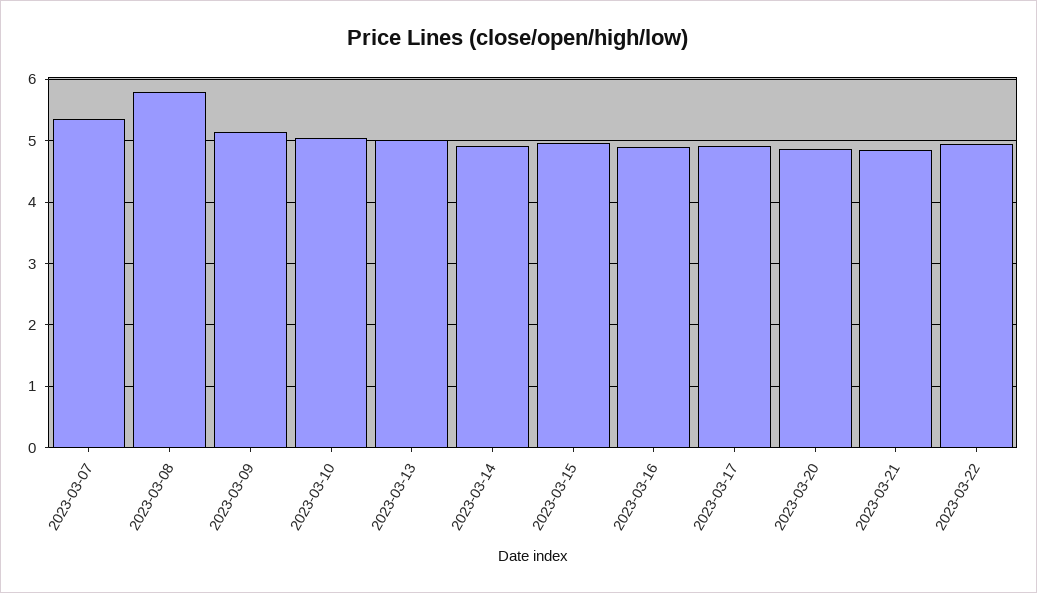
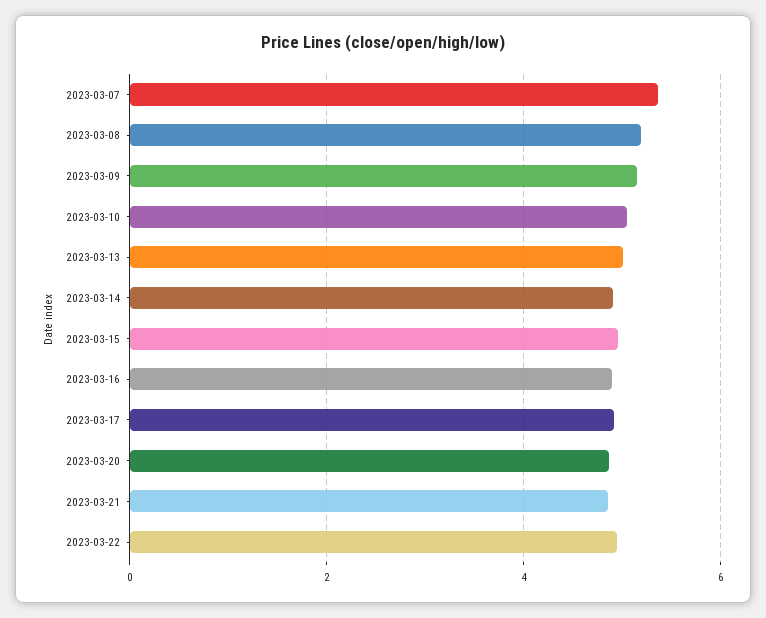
  {
    "2023-03-07": 5.4,
-   "2023-03-08": 5.8,
+   "2023-03-08": 5.2,
    "2023-03-09": 5.2,
    "2023-03-10": 5.1,
    "2023-03-13": 5,
    "2023-03-14": 4.9,
    "2023-03-15": 5,
    "2023-03-16": 4.9,
    "2023-03-17": 4.9,
    "2023-03-20": 4.9,
    "2023-03-21": 4.9,
    "2023-03-22": 5
  }

